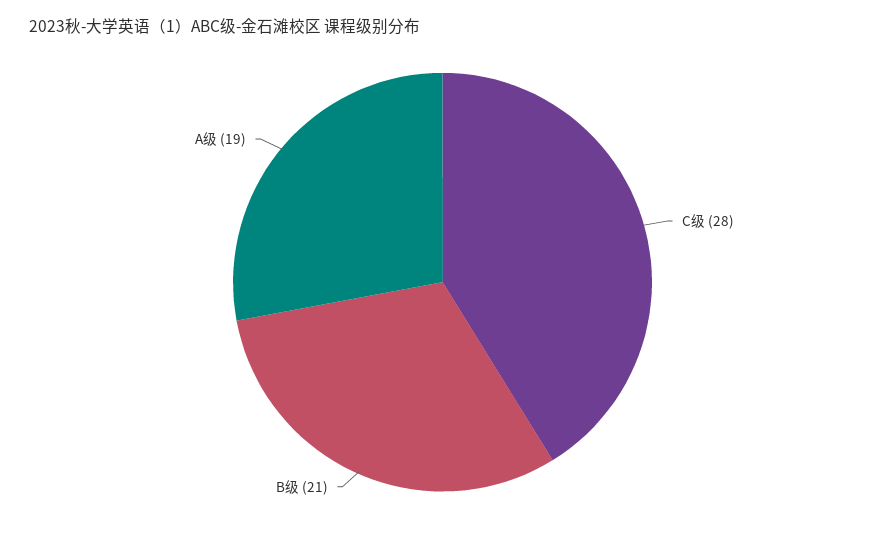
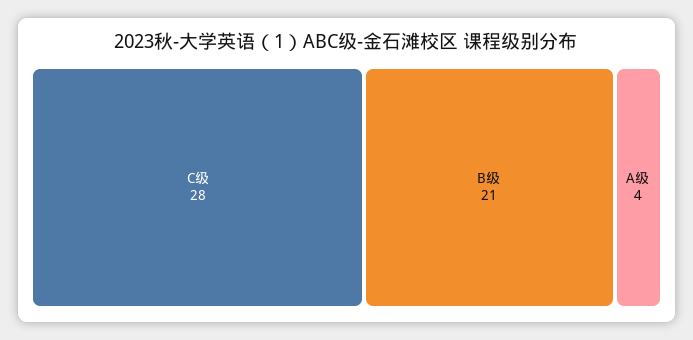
  {
    "C级": 28,
    "B级": 21,
-   "A级": 19
+   "A级": 4
  }

